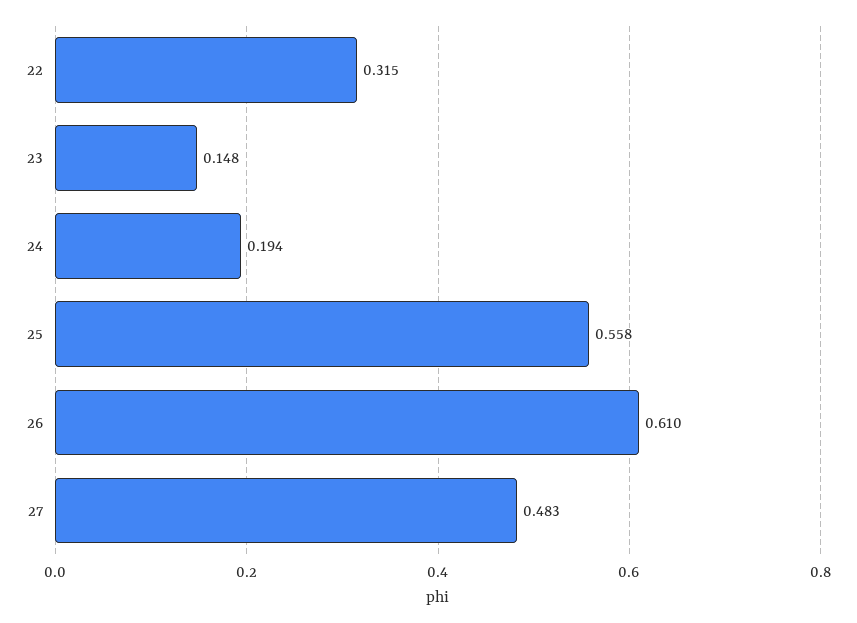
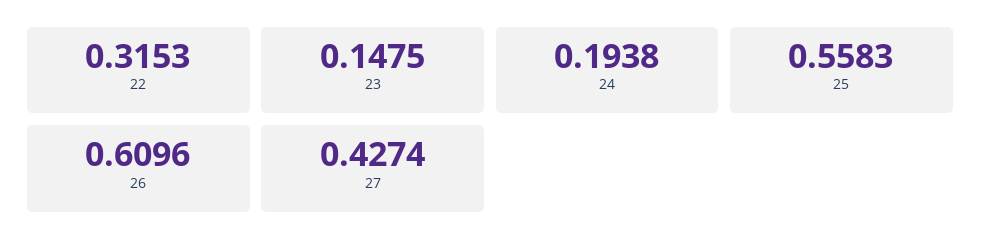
  {
    "22": 0.3153,
    "23": 0.1475,
    "24": 0.1938,
    "25": 0.5583,
    "26": 0.6096,
-   "27": 0.483
+   "27": 0.4274
  }

